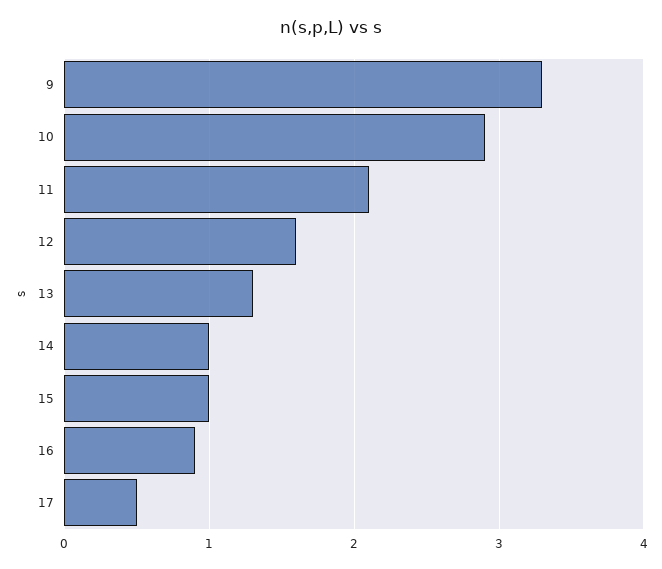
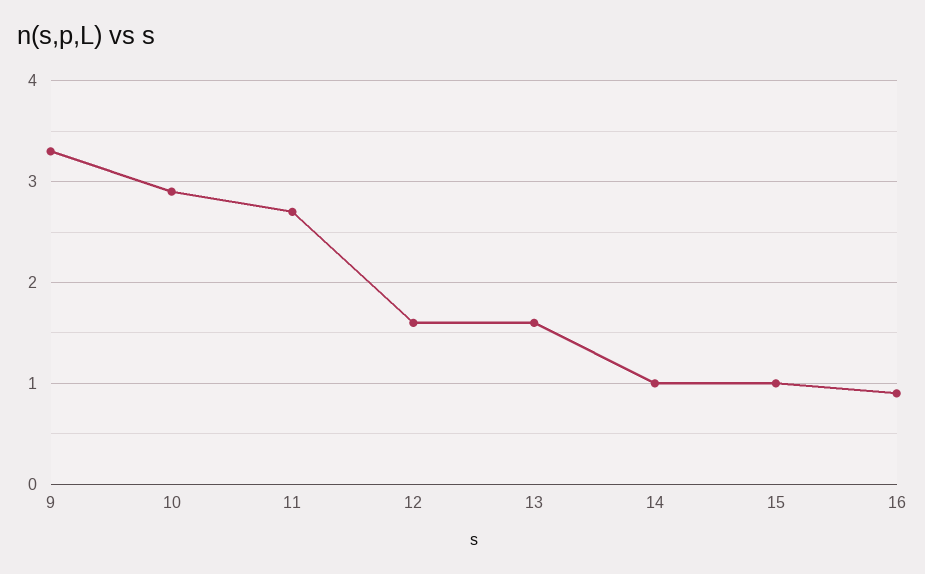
  {
    "9": 3.3,
    "10": 2.9,
-   "11": 2.1,
+   "11": 2.7,
    "12": 1.6,
-   "13": 1.3,
+   "13": 1.6,
    "14": 1,
    "15": 1,
-   "16": 0.9,
+   "16": 0.9
-   "17": 0.5
  }

